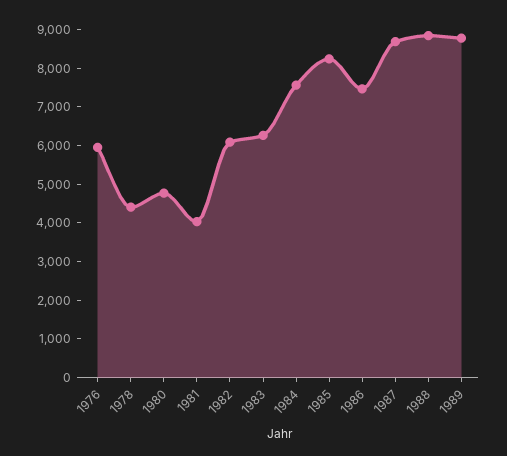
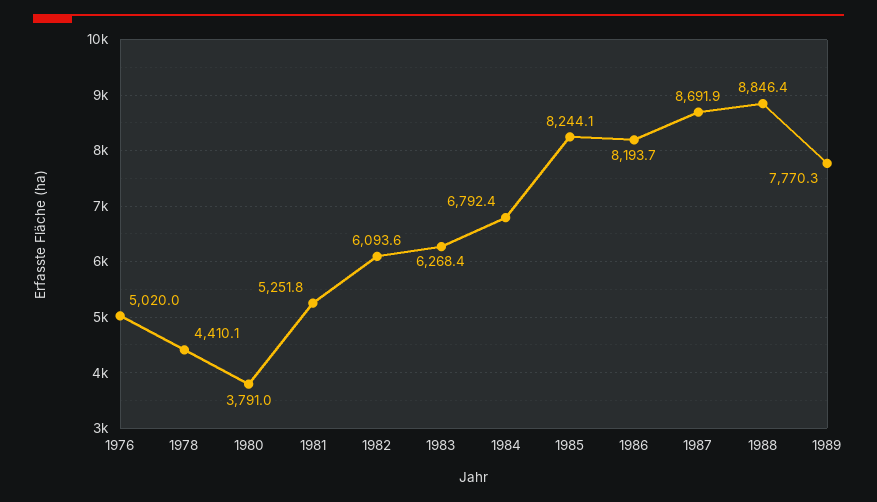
  {
-   "1976": 6000,
+   "1976": 5020,
    "1978": 4410.1,
-   "1980": 4750,
+   "1980": 3791,
-   "1981": 4000,
+   "1981": 5251.8,
    "1982": 6093.6,
    "1983": 6268.4,
-   "1984": 7500,
+   "1984": 6792.4,
    "1985": 8244.1,
-   "1986": 7500,
+   "1986": 8193.7,
    "1987": 8691.9,
    "1988": 8846.4,
-   "1989": 8750
+   "1989": 7770.3
  }

